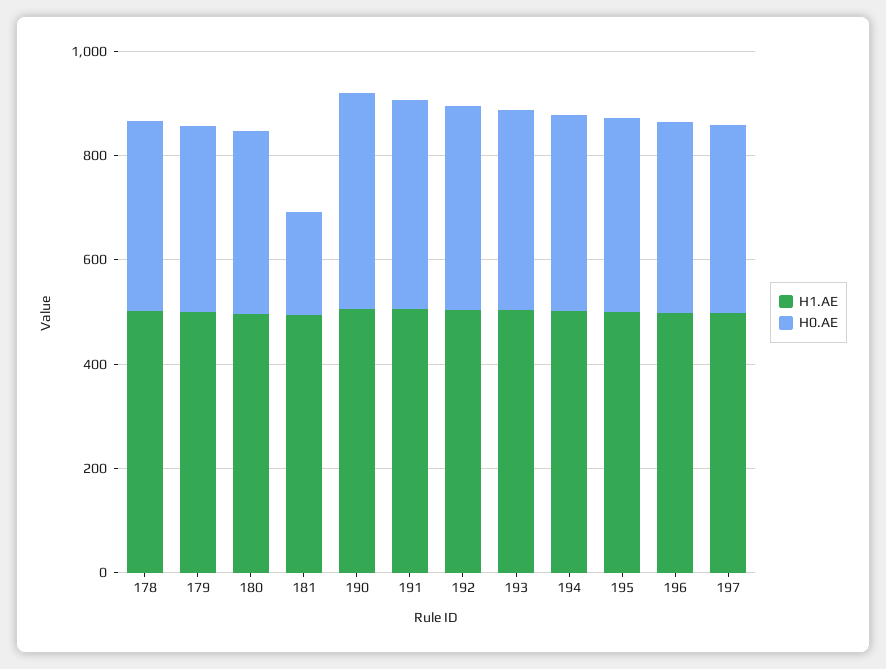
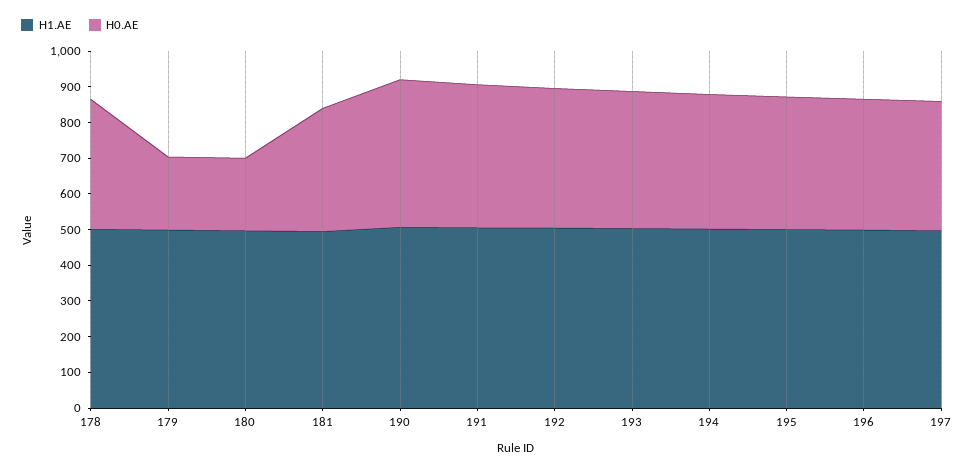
  {
    "H1.AE": {
      "178": 500,
      "179": 500,
      "180": 500,
      "181": 500,
      "190": 500,
      "191": 500,
      "192": 500,
      "193": 500,
      "194": 500,
      "195": 500,
      "196": 500,
      "197": 500
    },
    "H0.AE": {
      "178": 375,
-     "179": 350,
+     "179": 200,
-     "180": 350,
+     "180": 200,
-     "181": 200,
+     "181": 350,
      "190": 425,
      "191": 400,
      "192": 400,
      "193": 375,
      "194": 375,
      "195": 375,
      "196": 375,
      "197": 350
    }
  }

